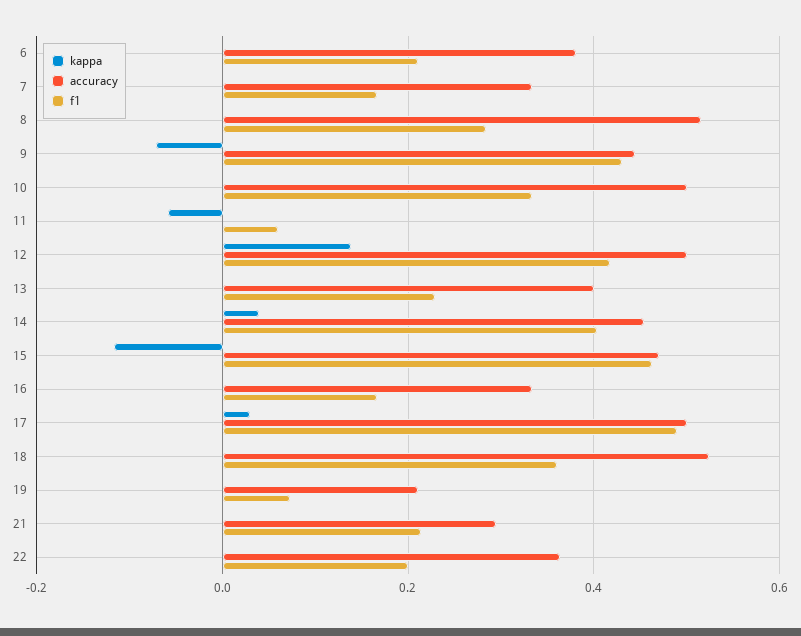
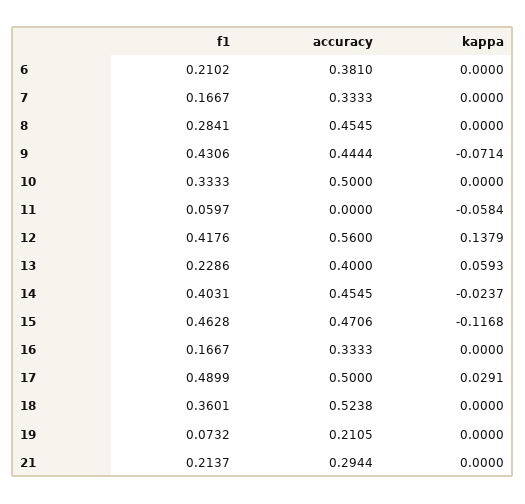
  {
    "kappa": {
      "6": 0,
      "7": 0,
      "8": 0,
      "9": -0.0714,
      "10": 0,
      "11": -0.0584,
      "12": 0.1379,
-     "13": 0,
+     "13": 0.0593,
-     "14": 0.04,
+     "14": -0.0237,
      "15": -0.1168,
      "16": 0,
      "17": 0.0291,
      "18": 0,
      "19": 0,
-     "21": 0,
+     "21": 0
-     "22": 0
    },
    "accuracy": {
      "6": 0.381,
      "7": 0.3333,
-     "8": 0.52,
+     "8": 0.4545,
      "9": 0.4444,
      "10": 0.5,
      "11": 0,
-     "12": 0.5,
+     "12": 0.56,
      "13": 0.4,
      "14": 0.4545,
      "15": 0.4706,
      "16": 0.3333,
      "17": 0.5,
      "18": 0.5238,
      "19": 0.2105,
-     "21": 0.2944,
+     "21": 0.2944
-     "22": 0.36
    },
    "f1": {
      "6": 0.2102,
      "7": 0.1667,
      "8": 0.2841,
      "9": 0.4306,
      "10": 0.3333,
      "11": 0.0597,
      "12": 0.4176,
      "13": 0.2286,
      "14": 0.4031,
      "15": 0.4628,
      "16": 0.1667,
      "17": 0.4899,
      "18": 0.3601,
      "19": 0.0732,
-     "21": 0.2137,
+     "21": 0.2137
-     "22": 0.2
    }
  }

